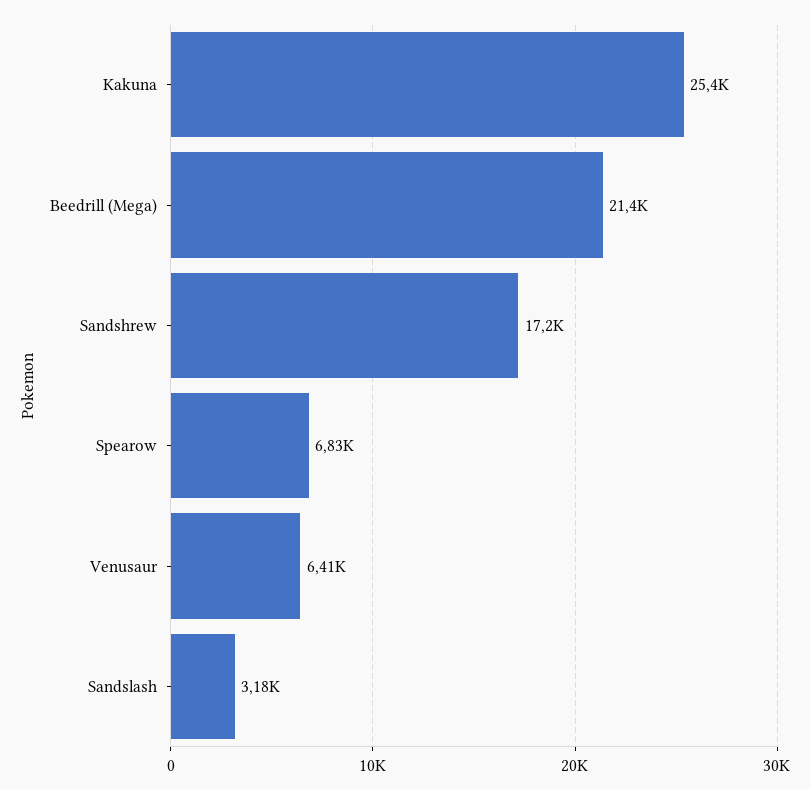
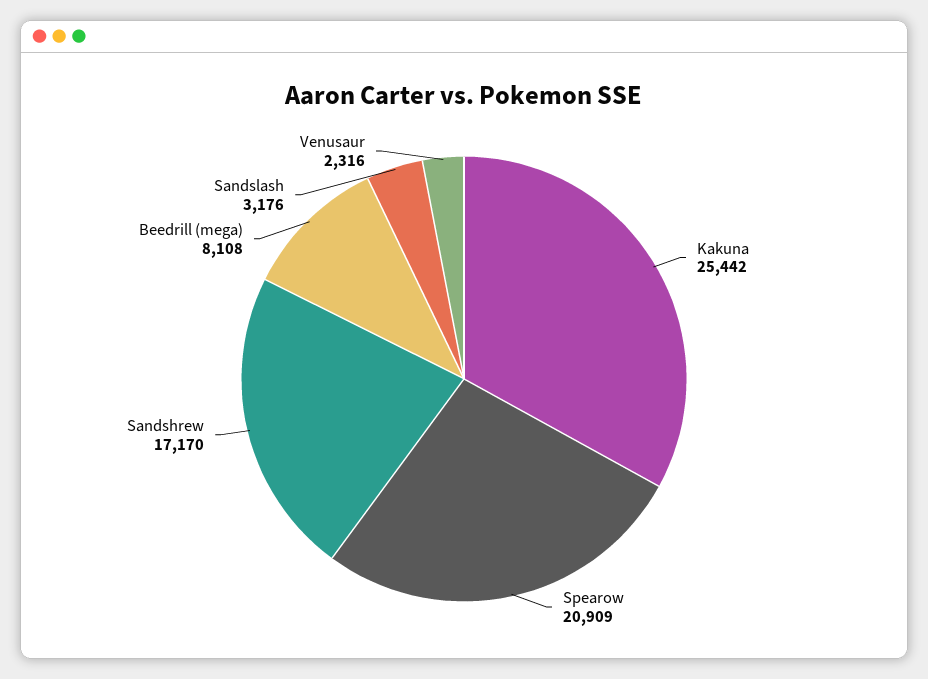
  {
    "Kakuna": 25442,
-   "Beedrill (Mega)": 21400,
+   "Beedrill (Mega)": 8108,
    "Sandshrew": 17170,
-   "Spearow": 6830,
+   "Spearow": 20909,
-   "Venusaur": 6410,
+   "Venusaur": 2316,
    "Sandslash": 3176
  }

